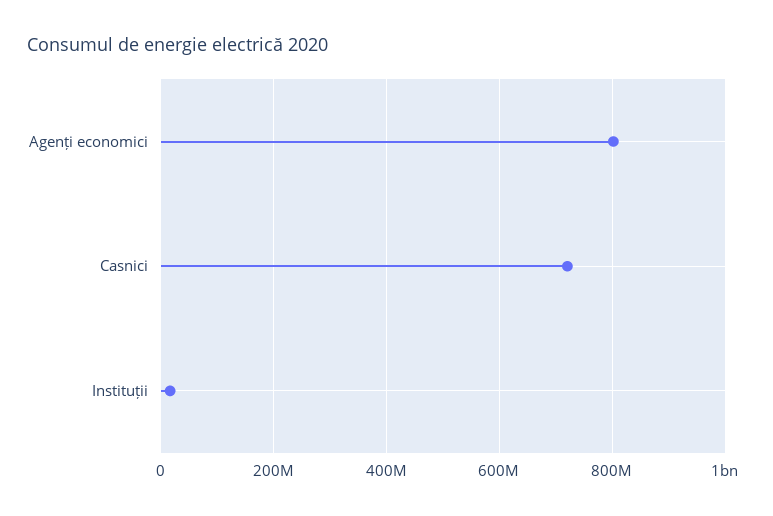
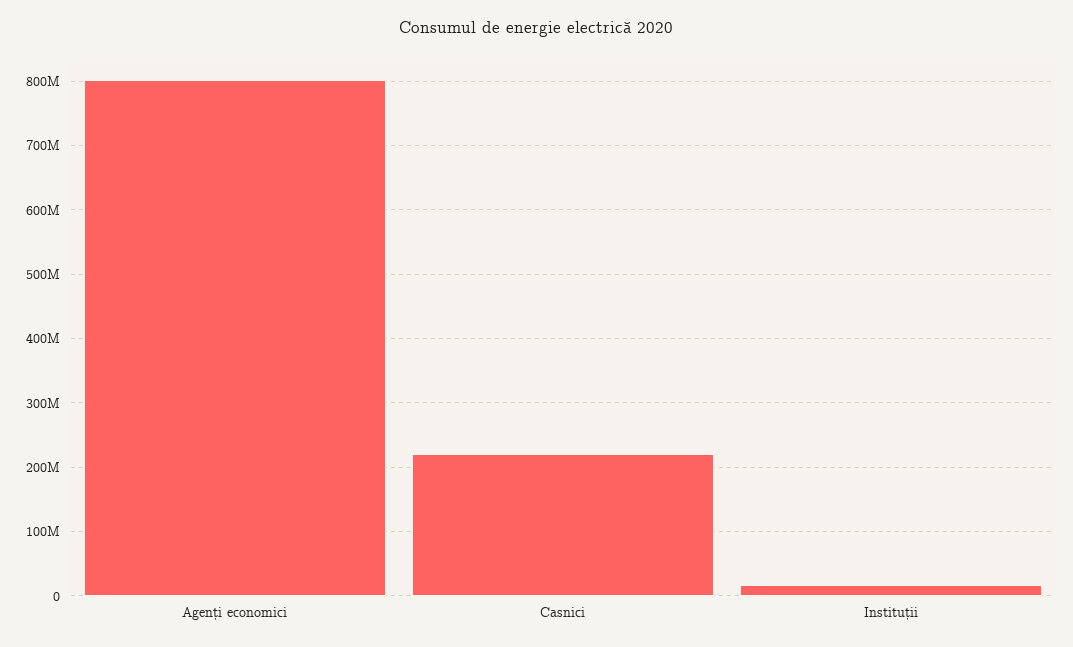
  {
    "Agenți economici": 800000000,
-   "Casnici": 720000000,
+   "Casnici": 220000000,
    "Instituții": 20000000
  }

